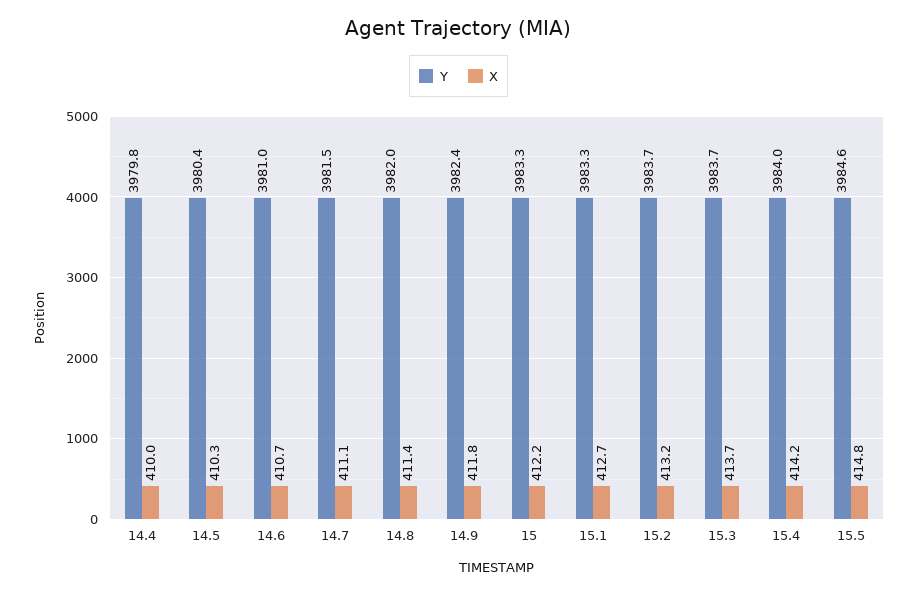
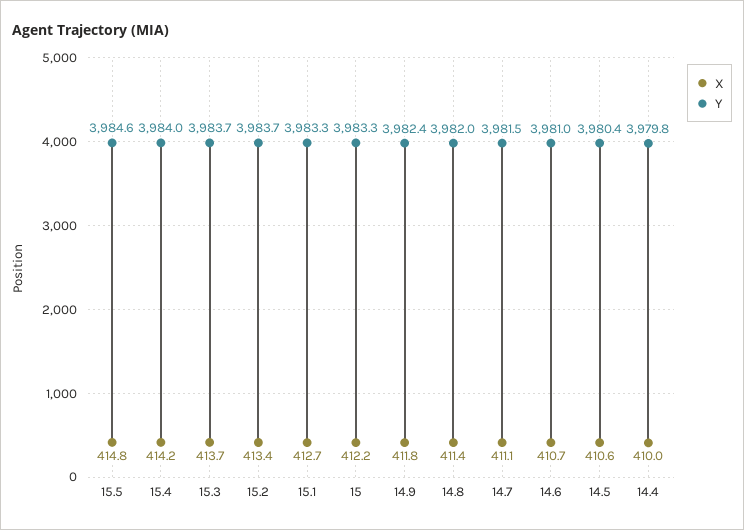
  {
    "Y": {
      "14.4": 3979.8,
      "14.5": 3980.4,
      "14.6": 3981,
      "14.7": 3981.5,
      "14.8": 3982,
      "14.9": 3982.4,
      "15": 3983.3,
      "15.1": 3983.3,
      "15.2": 3983.7,
      "15.3": 3983.7,
      "15.4": 3984,
      "15.5": 3984.6
    },
    "X": {
      "14.4": 410,
-     "14.5": 410.3,
+     "14.5": 410.6,
      "14.6": 410.7,
      "14.7": 411.1,
      "14.8": 411.4,
      "14.9": 411.8,
      "15": 412.2,
      "15.1": 412.7,
-     "15.2": 413.2,
+     "15.2": 413.4,
      "15.3": 413.7,
      "15.4": 414.2,
      "15.5": 414.8
    }
  }

